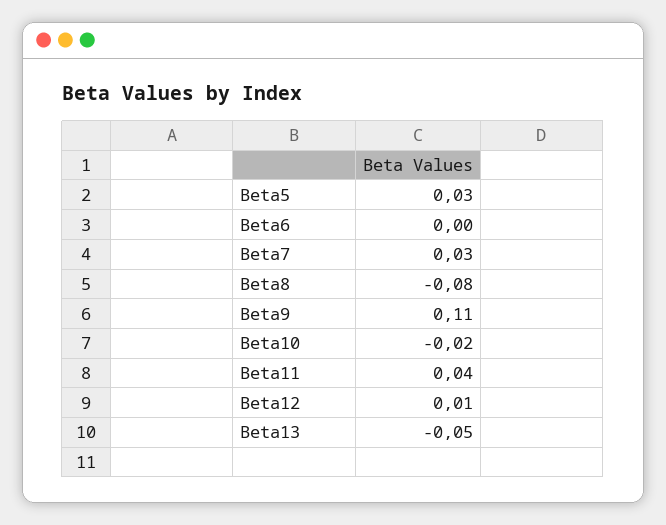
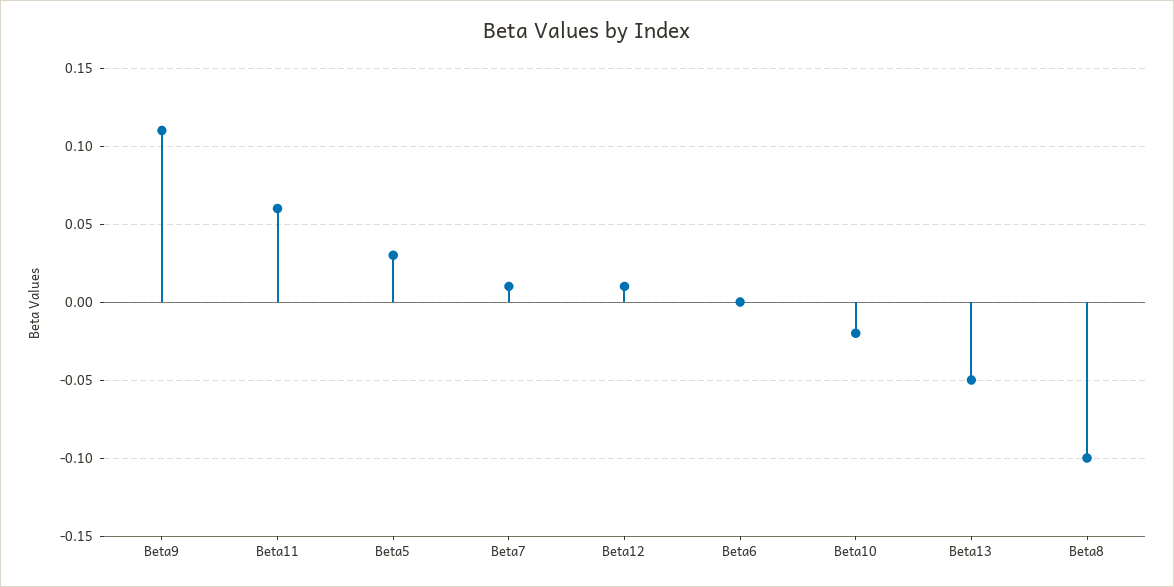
  {
    "Beta5": 0.03,
    "Beta6": 0,
-   "Beta7": 0.03,
+   "Beta7": 0.01,
-   "Beta8": -0.08,
+   "Beta8": -0.1,
    "Beta9": 0.11,
    "Beta10": -0.02,
-   "Beta11": 0.04,
+   "Beta11": 0.06,
    "Beta12": 0.01,
    "Beta13": -0.05
  }

